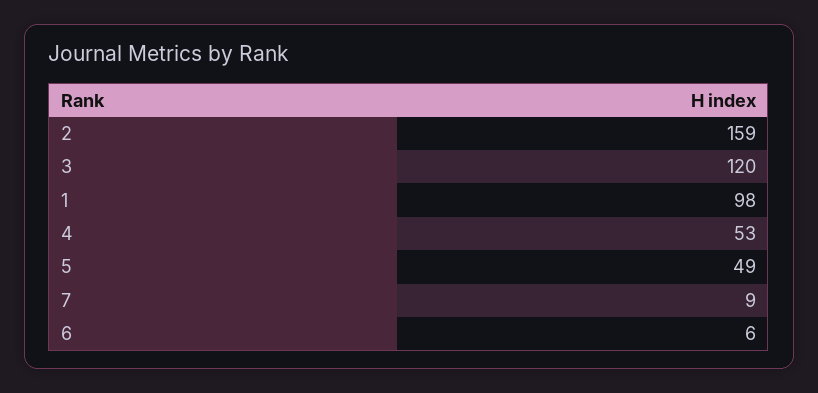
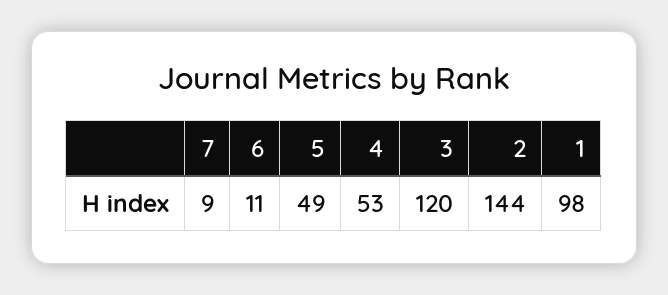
  {
-   "2": 159,
+   "2": 144,
    "3": 120,
    "1": 98,
    "4": 53,
    "5": 49,
    "7": 9,
-   "6": 6
+   "6": 11
  }

